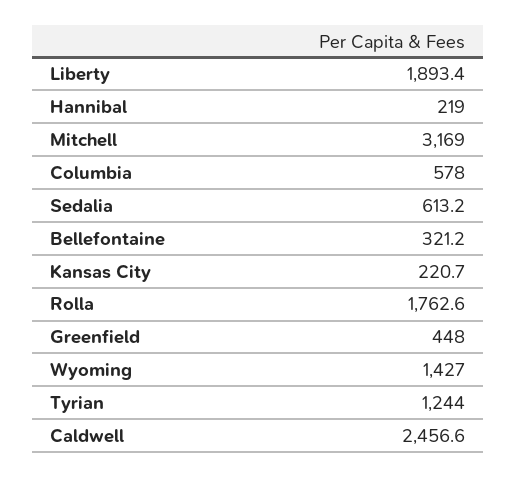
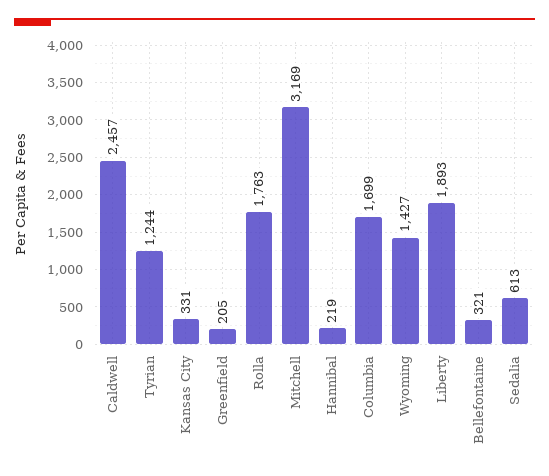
  {
    "Liberty": 1893.4,
    "Hannibal": 219,
    "Mitchell": 3169,
-   "Columbia": 578,
+   "Columbia": 1699,
    "Sedalia": 613.2,
    "Bellefontaine": 321.2,
-   "Kansas City": 220.7,
+   "Kansas City": 331,
    "Rolla": 1762.6,
-   "Greenfield": 448,
+   "Greenfield": 205,
    "Wyoming": 1427,
    "Tyrian": 1244,
    "Caldwell": 2456.6
  }

